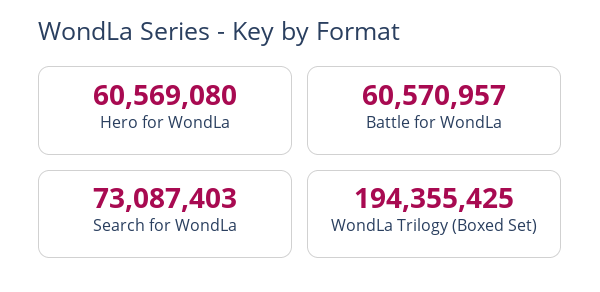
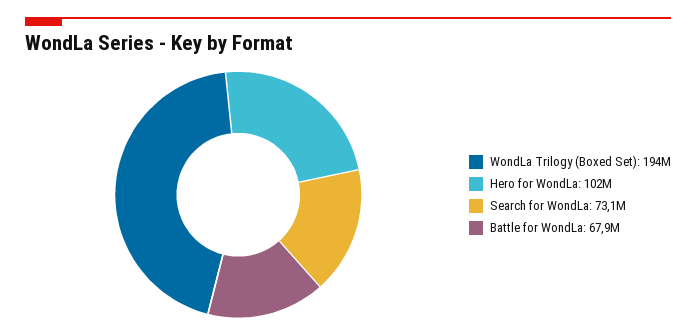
  {
-   "Hero for WondLa": 60569080,
+   "Hero for WondLa": 102000000,
-   "Battle for WondLa": 60570957,
+   "Battle for WondLa": 67900000,
    "Search for WondLa": 73087403,
    "WondLa Trilogy (Boxed Set)": 194355425
  }

